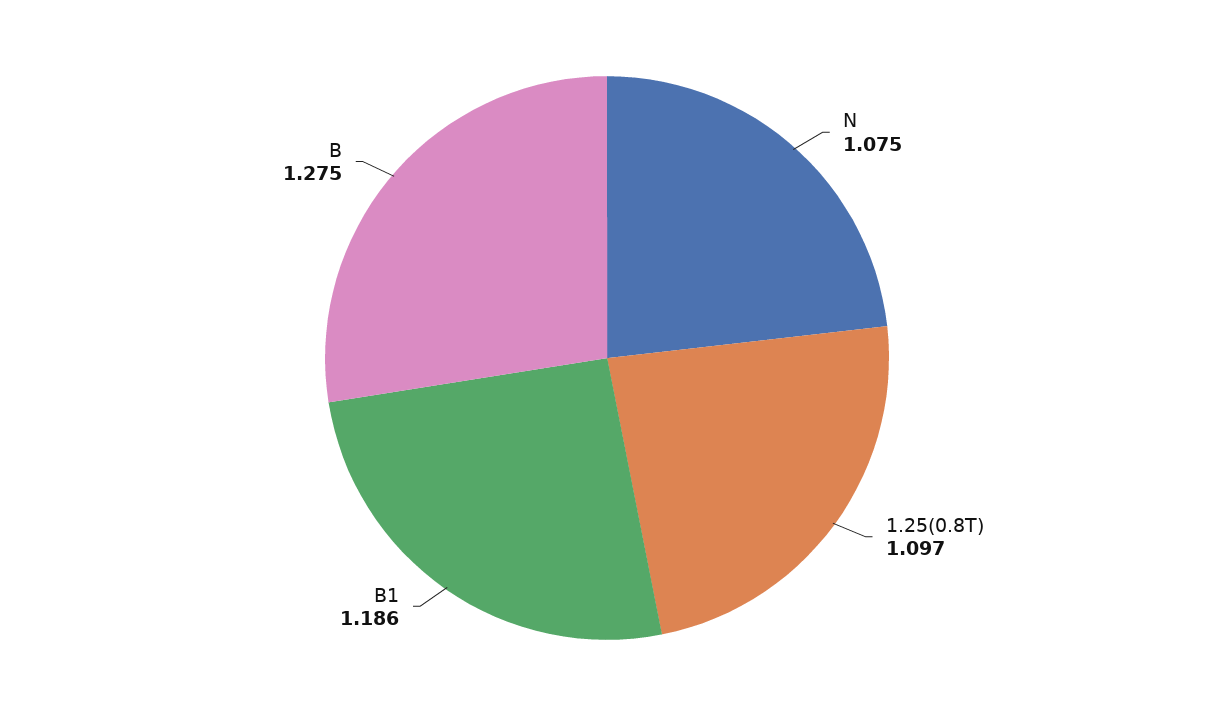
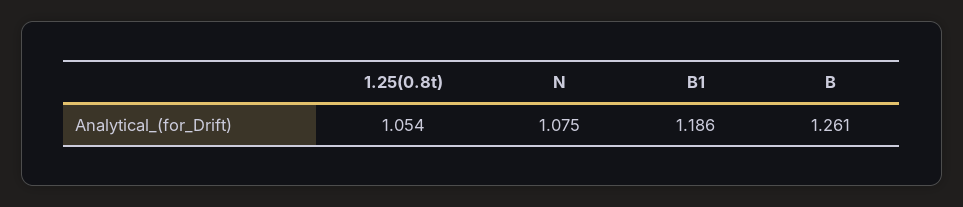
  {
    "N": 1.075,
-   "1.25(0.8T)": 1.097,
+   "1.25(0.8T)": 1.054,
    "B1": 1.186,
-   "B": 1.275
+   "B": 1.261
  }

